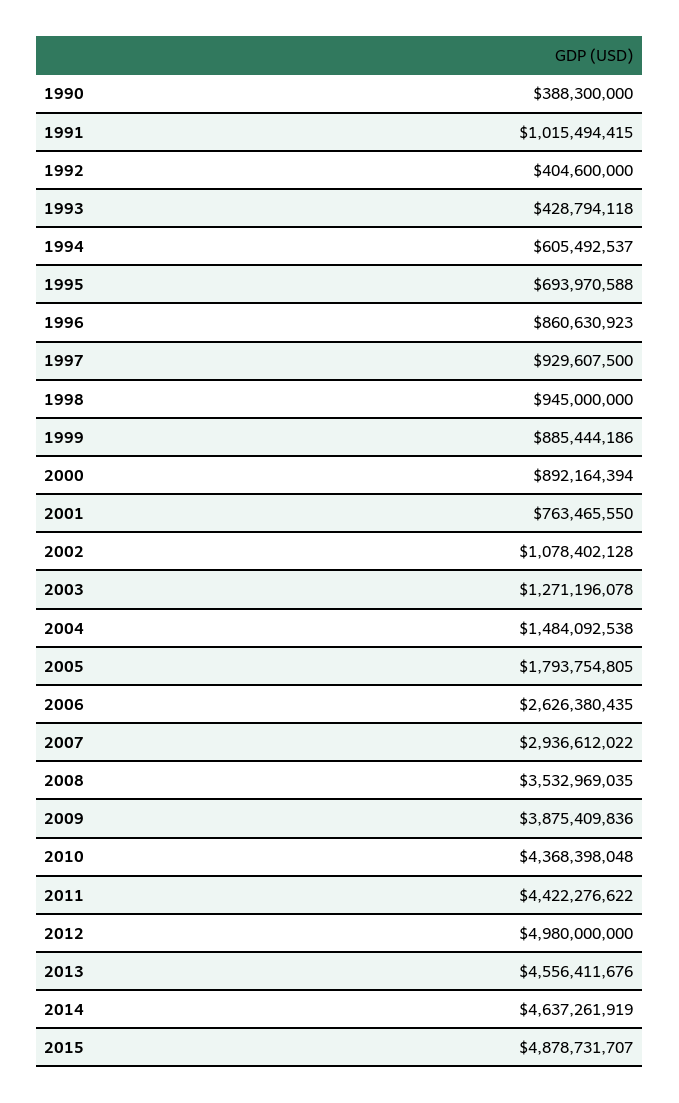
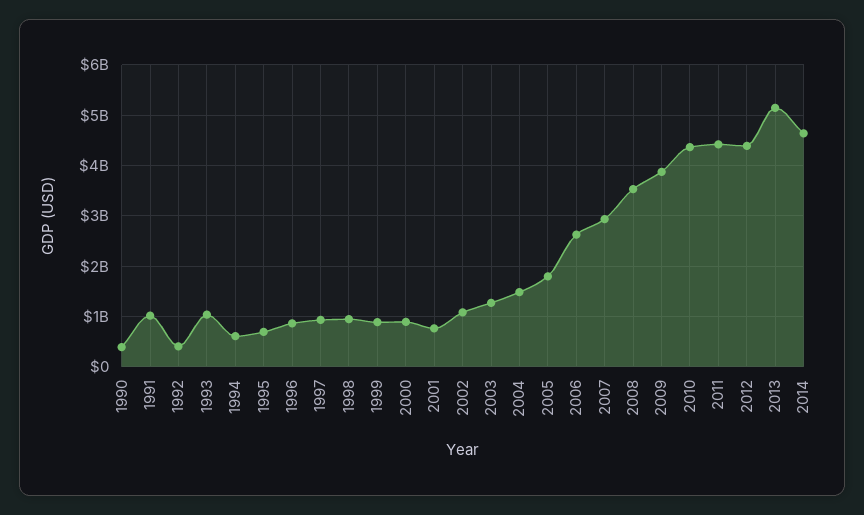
  {
    "1990": 388300000,
    "1991": 1015494415,
    "1992": 404600000,
-   "1993": 428794118,
+   "1993": 1000000000,
    "1994": 605492537,
    "1995": 693970588,
    "1996": 860630923,
    "1997": 929607500,
    "1998": 945000000,
    "1999": 885444186,
    "2000": 892164394,
    "2001": 763465550,
    "2002": 1078402128,
    "2003": 1271196078,
    "2004": 1484092538,
    "2005": 1793754805,
    "2006": 2626380435,
    "2007": 2936612022,
    "2008": 3532969035,
    "2009": 3875409836,
    "2010": 4368398048,
    "2011": 4422276622,
-   "2012": 4980000000,
+   "2012": 4400000000,
-   "2013": 4556411676,
+   "2013": 5200000000,
-   "2014": 4637261919,
+   "2014": 4637261919
-   "2015": 4878731707
  }

